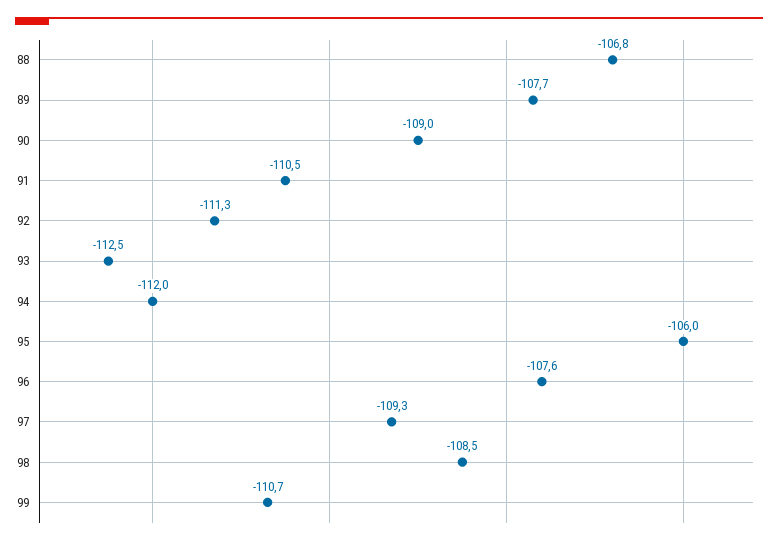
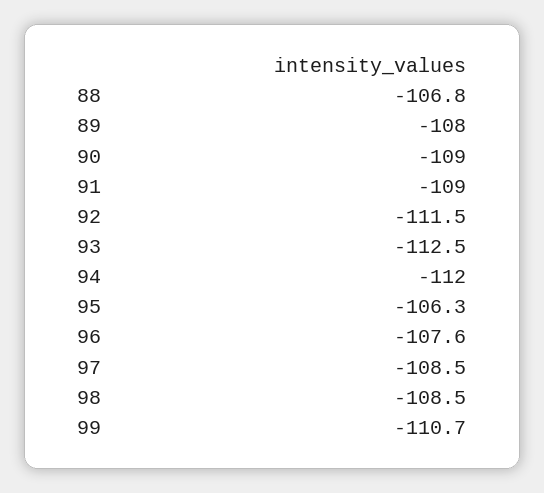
  {
    "88": -106.8,
-   "89": -107.7,
+   "89": -108,
    "90": -109,
-   "91": -110.5,
+   "91": -109,
-   "92": -111.3,
+   "92": -111.5,
    "93": -112.5,
    "94": -112,
-   "95": -106,
+   "95": -106.3,
    "96": -107.6,
-   "97": -109.3,
+   "97": -108.5,
    "98": -108.5,
    "99": -110.7
  }

